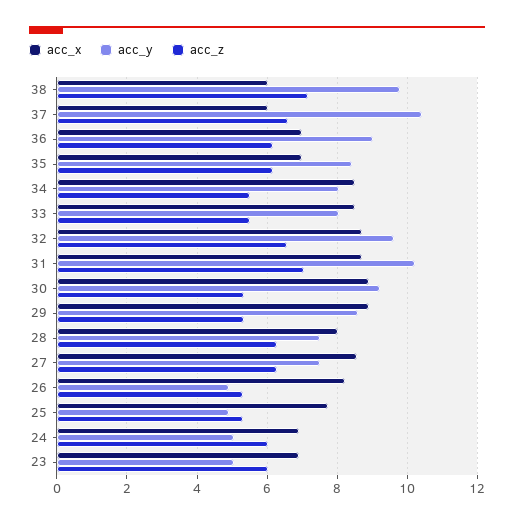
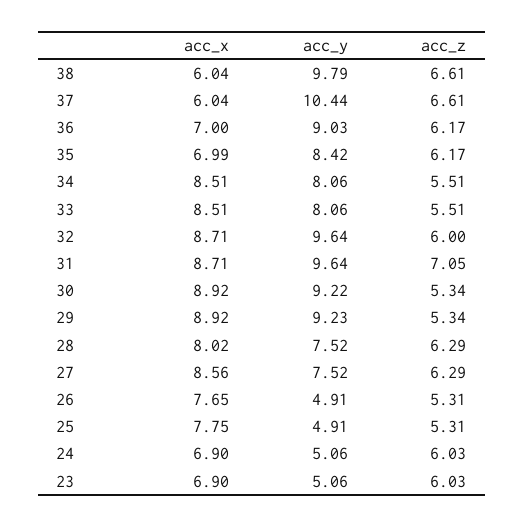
  {
    "acc_x": {
      "38": 6.04,
      "37": 6.04,
      "36": 7,
      "35": 6.99,
      "34": 8.51,
      "33": 8.51,
      "32": 8.71,
      "31": 8.71,
      "30": 8.92,
      "29": 8.92,
      "28": 8.02,
      "27": 8.56,
-     "26": 8.2,
+     "26": 7.65,
      "25": 7.75,
      "24": 6.9,
      "23": 6.9
    },
    "acc_y": {
      "38": 9.79,
      "37": 10.44,
      "36": 9.03,
      "35": 8.42,
      "34": 8.06,
      "33": 8.06,
      "32": 9.64,
-     "31": 10.2,
+     "31": 9.64,
      "30": 9.22,
-     "29": 8.6,
+     "29": 9.23,
      "28": 7.52,
      "27": 7.52,
      "26": 4.91,
      "25": 4.91,
      "24": 5.06,
      "23": 5.06
    },
    "acc_z": {
-     "38": 7.2,
+     "38": 6.61,
      "37": 6.61,
      "36": 6.17,
      "35": 6.17,
      "34": 5.51,
      "33": 5.51,
-     "32": 6.6,
+     "32": 6,
      "31": 7.05,
      "30": 5.34,
      "29": 5.34,
      "28": 6.29,
      "27": 6.29,
      "26": 5.31,
      "25": 5.31,
      "24": 6.03,
      "23": 6.03
    }
  }

